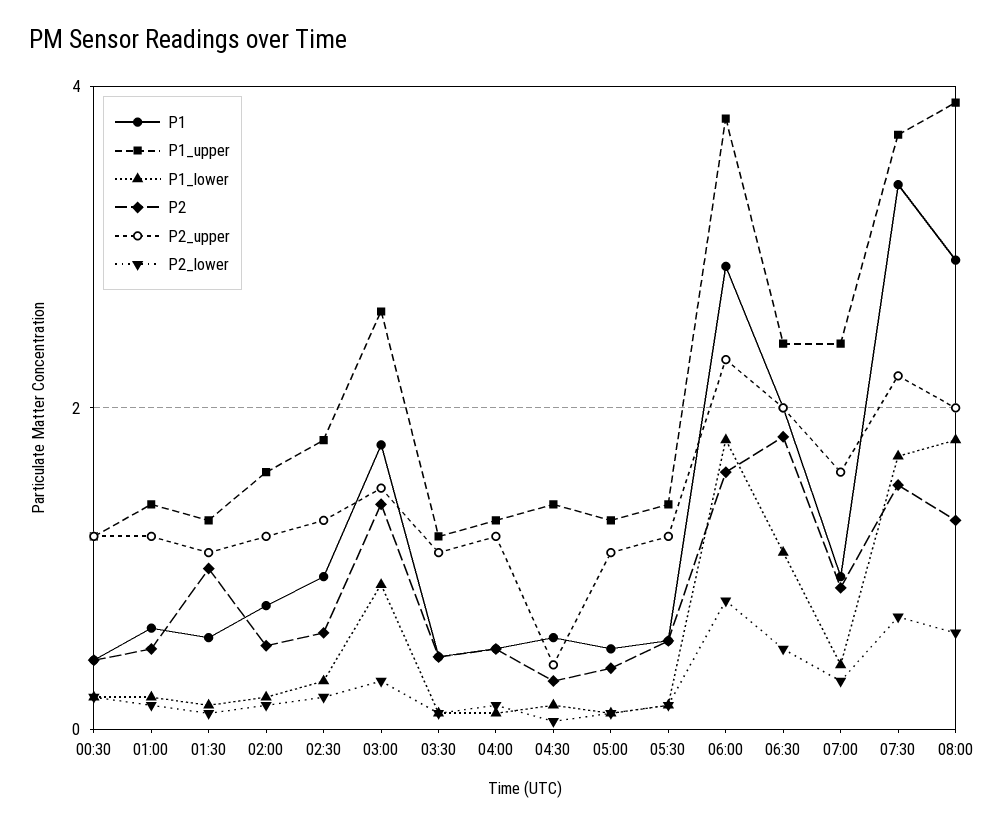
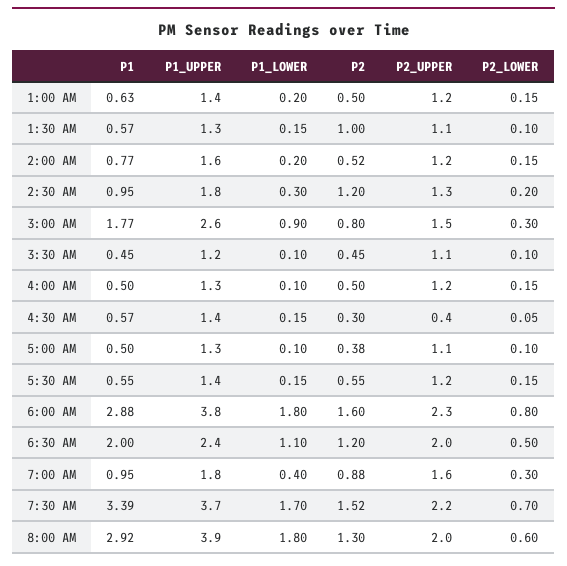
  {
    "P1": {
-     "00:30": 0.4,
      "01:00": 0.63,
      "01:30": 0.57,
      "02:00": 0.77,
      "02:30": 0.95,
      "03:00": 1.77,
      "03:30": 0.45,
      "04:00": 0.5,
      "04:30": 0.57,
      "05:00": 0.5,
      "05:30": 0.55,
      "06:00": 2.88,
      "06:30": 2,
      "07:00": 0.95,
      "07:30": 3.39,
      "08:00": 2.92
    },
    "P1_upper": {
-     "00:30": 1.2,
      "01:00": 1.4,
      "01:30": 1.3,
      "02:00": 1.6,
      "02:30": 1.8,
      "03:00": 2.6,
      "03:30": 1.2,
      "04:00": 1.3,
      "04:30": 1.4,
      "05:00": 1.3,
      "05:30": 1.4,
      "06:00": 3.8,
      "06:30": 2.4,
-     "07:00": 2.4,
+     "07:00": 1.8,
      "07:30": 3.7,
      "08:00": 3.9
    },
    "P1_lower": {
-     "00:30": 0.2,
      "01:00": 0.2,
      "01:30": 0.15,
      "02:00": 0.2,
      "02:30": 0.3,
      "03:00": 0.9,
      "03:30": 0.1,
      "04:00": 0.1,
      "04:30": 0.15,
      "05:00": 0.1,
      "05:30": 0.15,
      "06:00": 1.8,
      "06:30": 1.1,
      "07:00": 0.4,
      "07:30": 1.7,
      "08:00": 1.8
    },
    "P2": {
-     "00:30": 0.4,
      "01:00": 0.5,
      "01:30": 1,
      "02:00": 0.52,
-     "02:30": 0.6,
+     "02:30": 1.2,
-     "03:00": 1.4,
+     "03:00": 0.8,
      "03:30": 0.45,
      "04:00": 0.5,
      "04:30": 0.3,
      "05:00": 0.38,
      "05:30": 0.55,
      "06:00": 1.6,
-     "06:30": 1.8,
+     "06:30": 1.2,
      "07:00": 0.88,
      "07:30": 1.52,
      "08:00": 1.3
    },
    "P2_upper": {
-     "00:30": 1.2,
      "01:00": 1.2,
      "01:30": 1.1,
      "02:00": 1.2,
      "02:30": 1.3,
      "03:00": 1.5,
      "03:30": 1.1,
      "04:00": 1.2,
      "04:30": 0.4,
      "05:00": 1.1,
      "05:30": 1.2,
      "06:00": 2.3,
      "06:30": 2,
      "07:00": 1.6,
      "07:30": 2.2,
      "08:00": 2
    },
    "P2_lower": {
-     "00:30": 0.2,
      "01:00": 0.15,
      "01:30": 0.1,
      "02:00": 0.15,
      "02:30": 0.2,
      "03:00": 0.3,
      "03:30": 0.1,
      "04:00": 0.15,
      "04:30": 0.05,
      "05:00": 0.1,
      "05:30": 0.15,
      "06:00": 0.8,
      "06:30": 0.5,
      "07:00": 0.3,
      "07:30": 0.7,
      "08:00": 0.6
    }
  }

